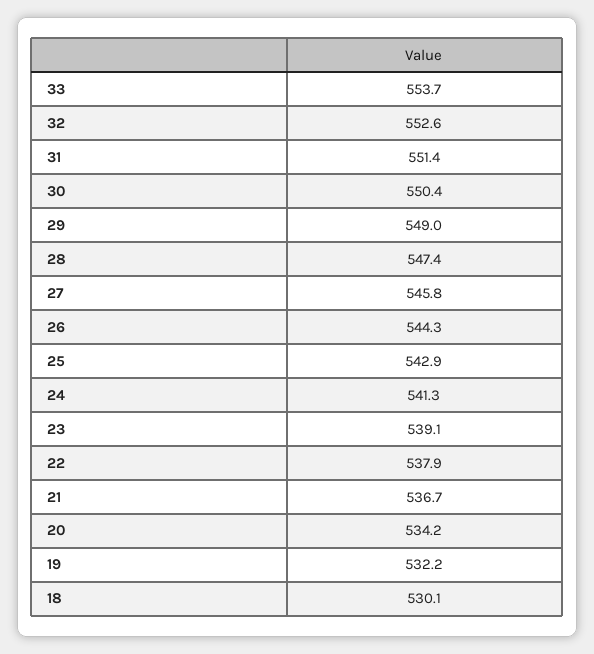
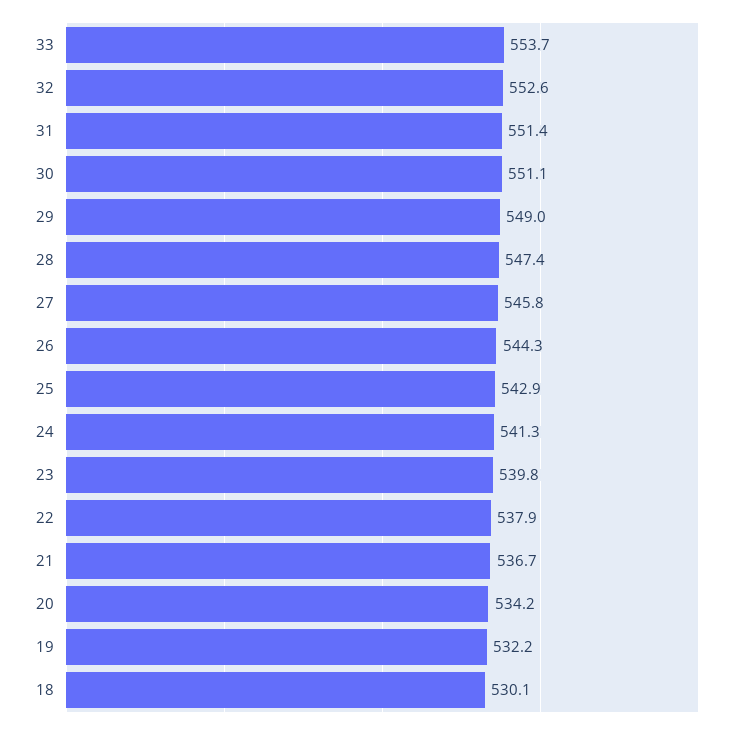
  {
    "33": 553.7,
    "32": 552.6,
    "31": 551.4,
-   "30": 550.4,
+   "30": 551.1,
    "29": 549,
    "28": 547.4,
    "27": 545.8,
    "26": 544.3,
    "25": 542.9,
    "24": 541.3,
-   "23": 539.1,
+   "23": 539.8,
    "22": 537.9,
    "21": 536.7,
    "20": 534.2,
    "19": 532.2,
    "18": 530.1
  }

